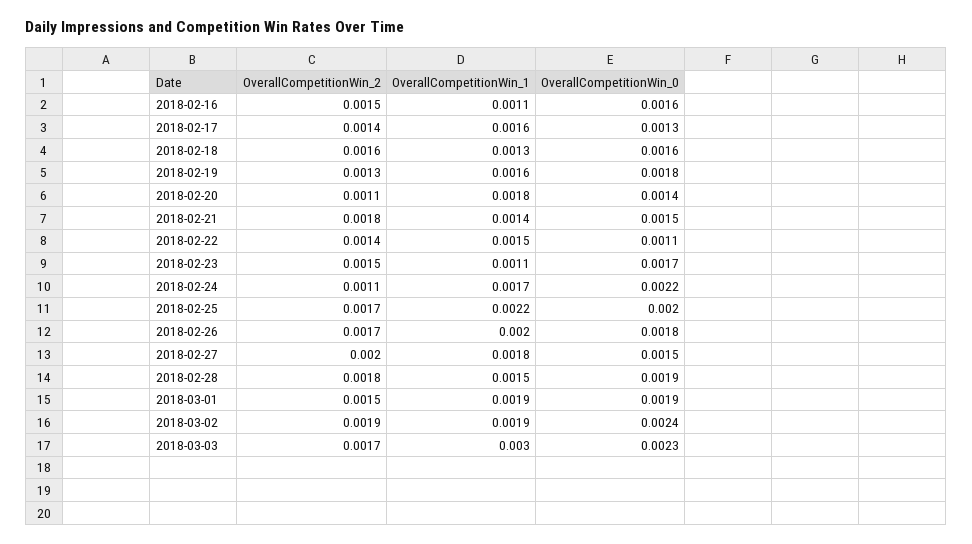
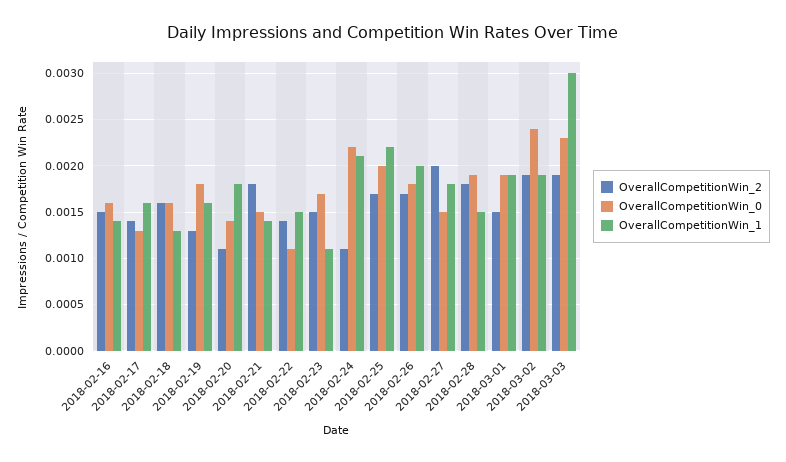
  {
    "OverallCompetitionWin_2": {
      "2018-02-16": 0.0015,
      "2018-02-17": 0.0014,
      "2018-02-18": 0.0016,
      "2018-02-19": 0.0013,
      "2018-02-20": 0.0011,
      "2018-02-21": 0.0018,
      "2018-02-22": 0.0014,
      "2018-02-23": 0.0015,
      "2018-02-24": 0.0011,
      "2018-02-25": 0.0017,
      "2018-02-26": 0.0017,
      "2018-02-27": 0.002,
      "2018-02-28": 0.0018,
      "2018-03-01": 0.0015,
      "2018-03-02": 0.0019,
-     "2018-03-03": 0.0017
+     "2018-03-03": 0.0019
    },
    "OverallCompetitionWin_1": {
-     "2018-02-16": 0.0011,
+     "2018-02-16": 0.0014,
      "2018-02-17": 0.0016,
      "2018-02-18": 0.0013,
      "2018-02-19": 0.0016,
      "2018-02-20": 0.0018,
      "2018-02-21": 0.0014,
      "2018-02-22": 0.0015,
      "2018-02-23": 0.0011,
-     "2018-02-24": 0.0017,
+     "2018-02-24": 0.0021,
      "2018-02-25": 0.0022,
      "2018-02-26": 0.002,
      "2018-02-27": 0.0018,
      "2018-02-28": 0.0015,
      "2018-03-01": 0.0019,
      "2018-03-02": 0.0019,
      "2018-03-03": 0.003
    },
    "OverallCompetitionWin_0": {
      "2018-02-16": 0.0016,
      "2018-02-17": 0.0013,
      "2018-02-18": 0.0016,
      "2018-02-19": 0.0018,
      "2018-02-20": 0.0014,
      "2018-02-21": 0.0015,
      "2018-02-22": 0.0011,
      "2018-02-23": 0.0017,
      "2018-02-24": 0.0022,
      "2018-02-25": 0.002,
      "2018-02-26": 0.0018,
      "2018-02-27": 0.0015,
      "2018-02-28": 0.0019,
      "2018-03-01": 0.0019,
      "2018-03-02": 0.0024,
      "2018-03-03": 0.0023
    }
  }

